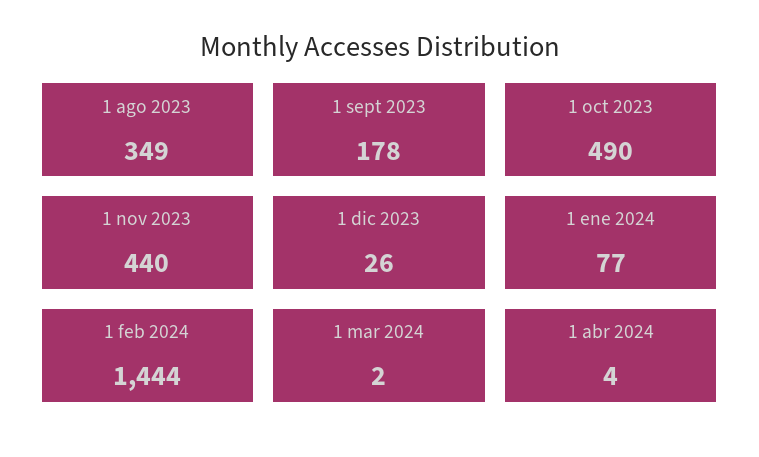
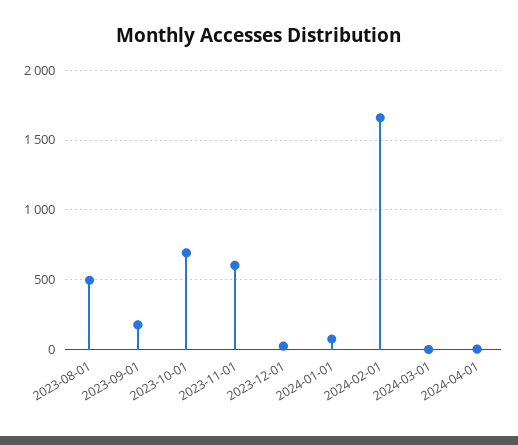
  {
-   "1 ago 2023": 349,
+   "1 ago 2023": 500,
    "1 sept 2023": 178,
-   "1 oct 2023": 490,
+   "1 oct 2023": 700,
-   "1 nov 2023": 440,
+   "1 nov 2023": 600,
    "1 dic 2023": 26,
    "1 ene 2024": 77,
-   "1 feb 2024": 1444,
+   "1 feb 2024": 1650,
    "1 mar 2024": 2,
    "1 abr 2024": 4
  }

